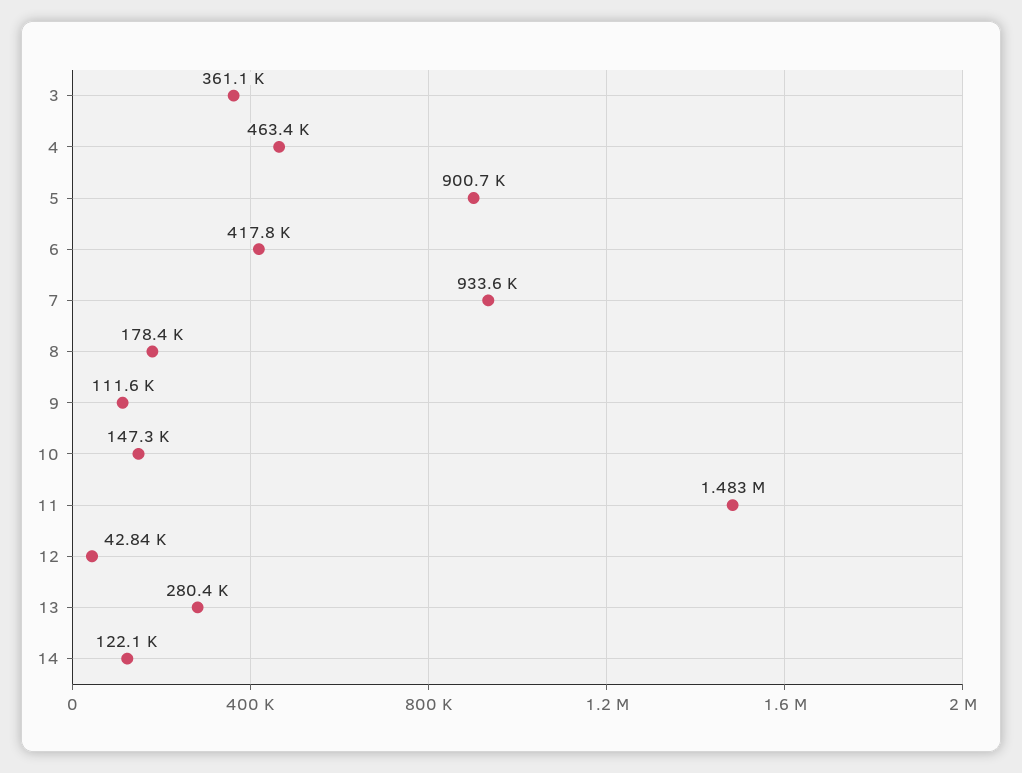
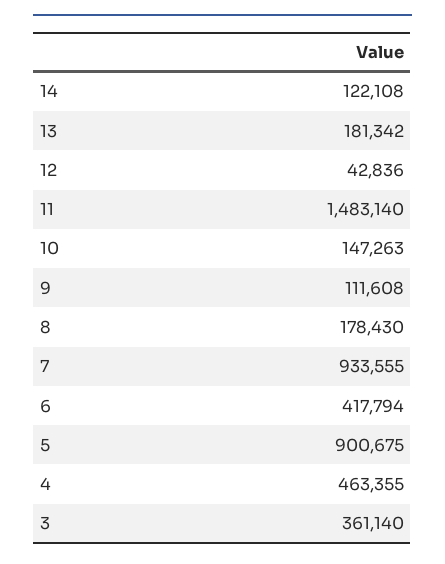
  {
    "3": 361140,
    "4": 463355,
    "5": 900675,
    "6": 417794,
    "7": 933555,
    "8": 178430,
    "9": 111608,
    "10": 147263,
    "11": 1483140,
    "12": 42836,
-   "13": 280400,
+   "13": 181342,
    "14": 122108
  }

